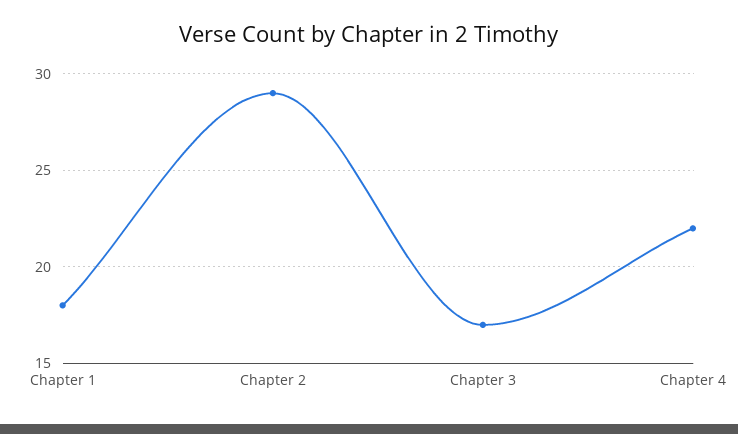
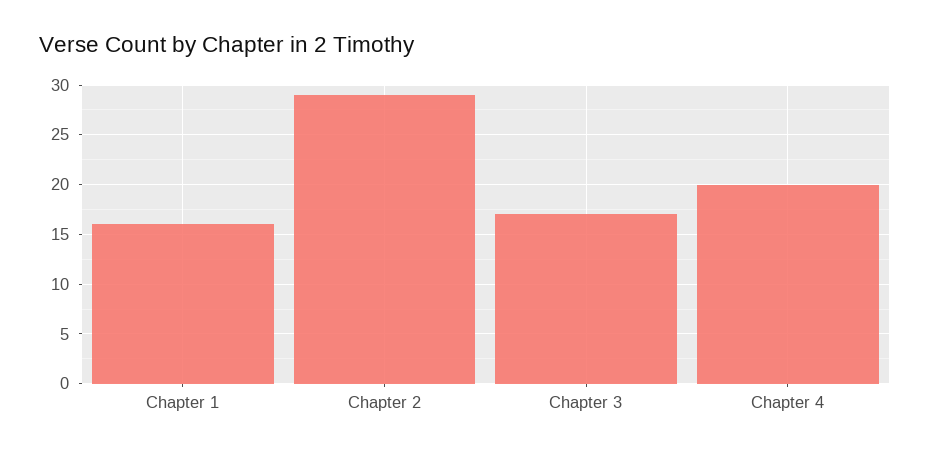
  {
-   "Chapter 1": 18,
+   "Chapter 1": 16,
    "Chapter 2": 29,
    "Chapter 3": 17,
-   "Chapter 4": 22
+   "Chapter 4": 20
  }

